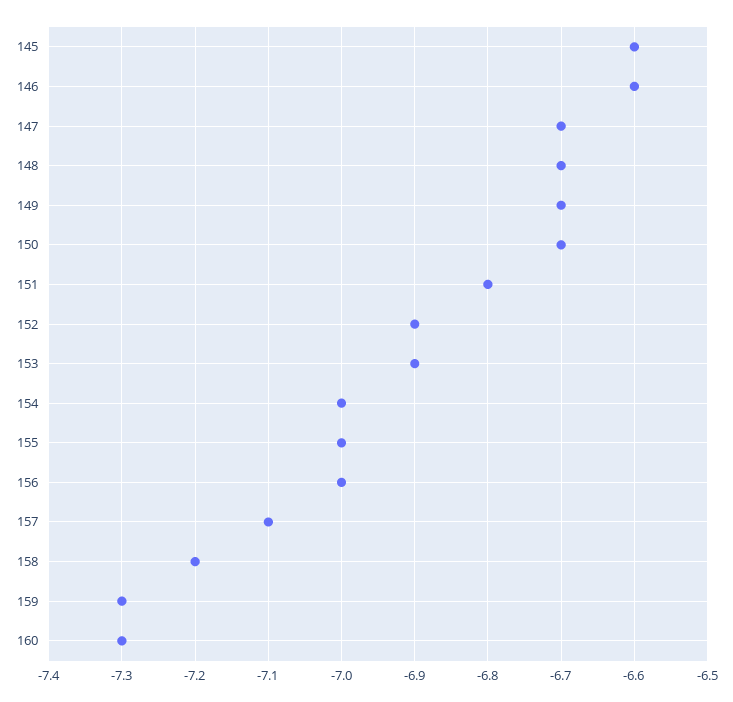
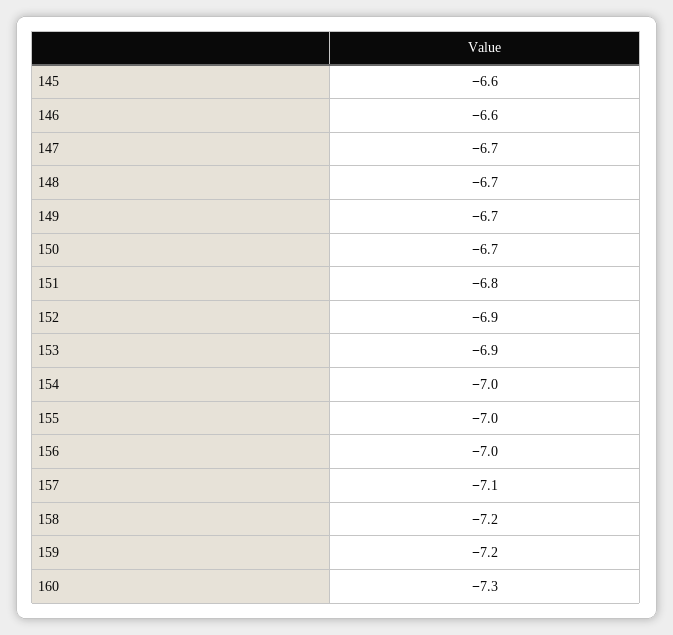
  {
    "145": -6.6,
    "146": -6.6,
    "147": -6.7,
    "148": -6.7,
    "149": -6.7,
    "150": -6.7,
    "151": -6.8,
    "152": -6.9,
    "153": -6.9,
    "154": -7,
    "155": -7,
    "156": -7,
    "157": -7.1,
    "158": -7.2,
-   "159": -7.3,
+   "159": -7.2,
    "160": -7.3
  }

